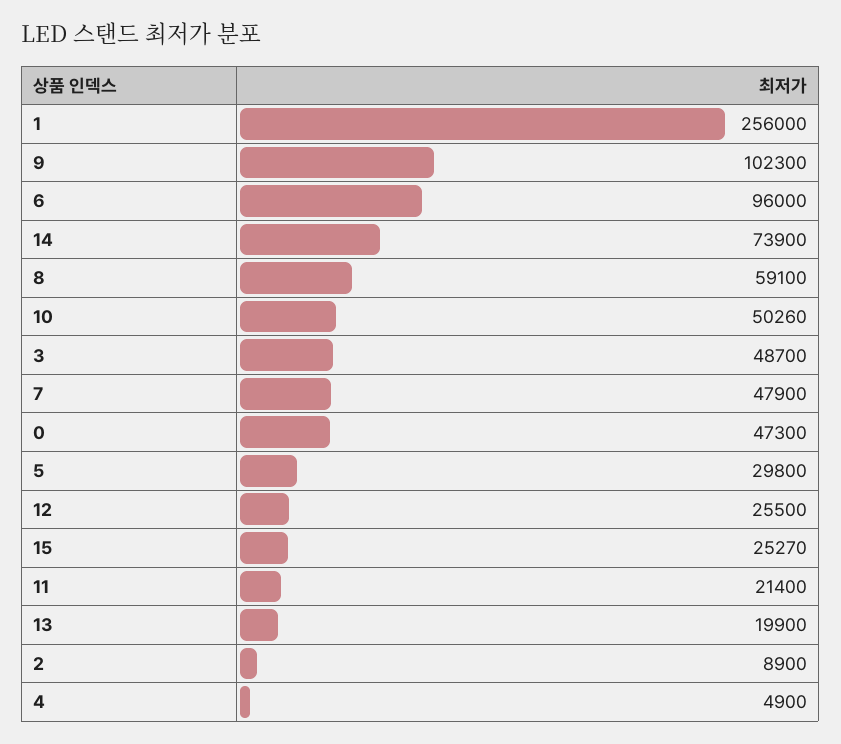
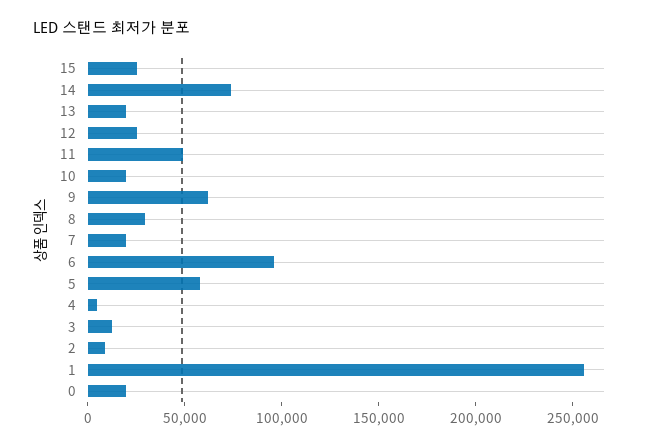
  {
    "1": 256000,
-   "9": 102300,
+   "9": 60000,
    "6": 96000,
    "14": 73900,
-   "8": 59100,
+   "8": 30000,
-   "10": 50260,
+   "10": 20000,
-   "3": 48700,
+   "3": 10000,
-   "7": 47900,
+   "7": 20000,
-   "0": 47300,
+   "0": 20000,
-   "5": 29800,
+   "5": 60000,
    "12": 25500,
    "15": 25270,
-   "11": 21400,
+   "11": 50000,
    "13": 19900,
    "2": 8900,
    "4": 4900
  }

